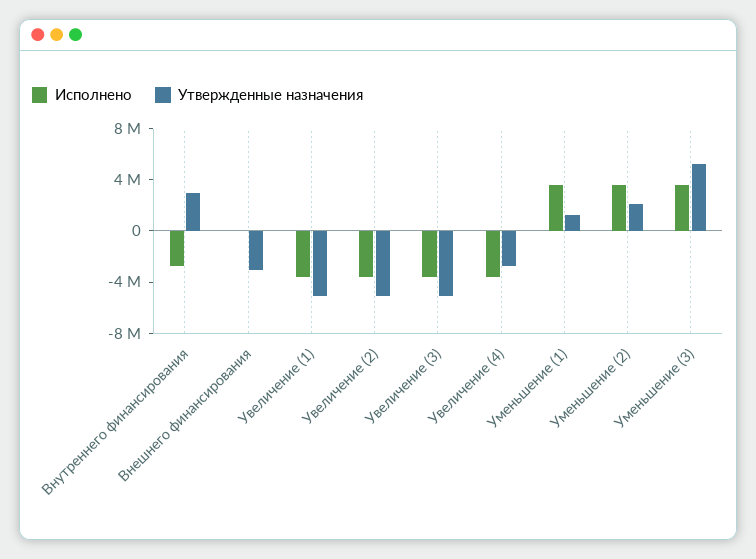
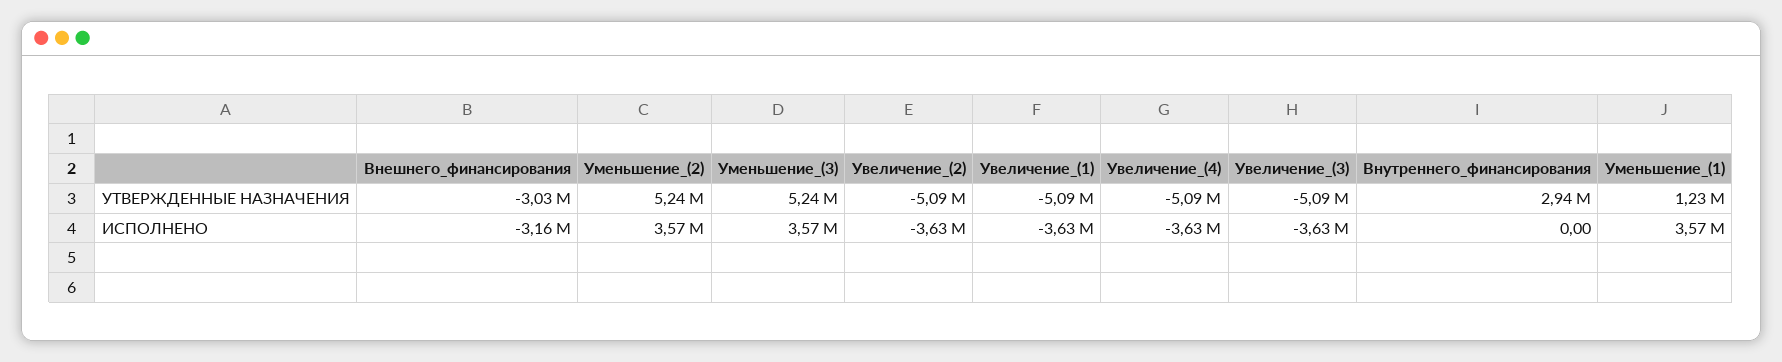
  {
    "Исполнено": {
-     "Внутреннего финансирования": -3000000,
+     "Внутреннего финансирования": 0,
-     "Внешнего финансирования": 0,
+     "Внешнего финансирования": -3160000,
      "Увеличение (1)": -3630000,
      "Увеличение (2)": -3630000,
      "Увеличение (3)": -3630000,
      "Увеличение (4)": -3630000,
      "Уменьшение (1)": 3570000,
      "Уменьшение (2)": 3570000,
      "Уменьшение (3)": 3570000
    },
    "Утвержденные назначения": {
      "Внутреннего финансирования": 2940000,
      "Внешнего финансирования": -3030000,
      "Увеличение (1)": -5090000,
      "Увеличение (2)": -5090000,
      "Увеличение (3)": -5090000,
-     "Увеличение (4)": -3000000,
+     "Увеличение (4)": -5090000,
      "Уменьшение (1)": 1230000,
-     "Уменьшение (2)": 2000000,
+     "Уменьшение (2)": 5240000,
      "Уменьшение (3)": 5240000
    }
  }

